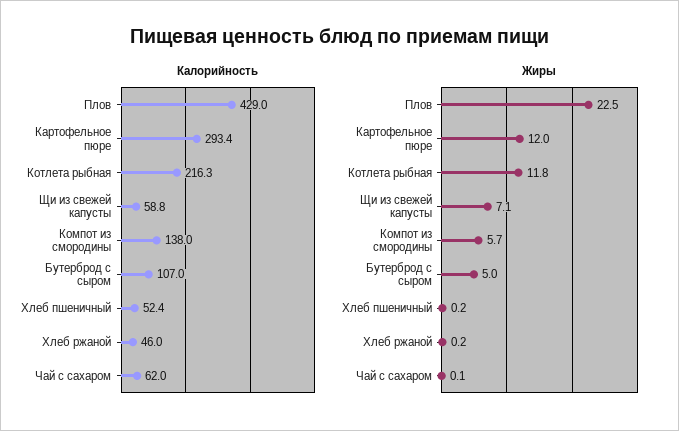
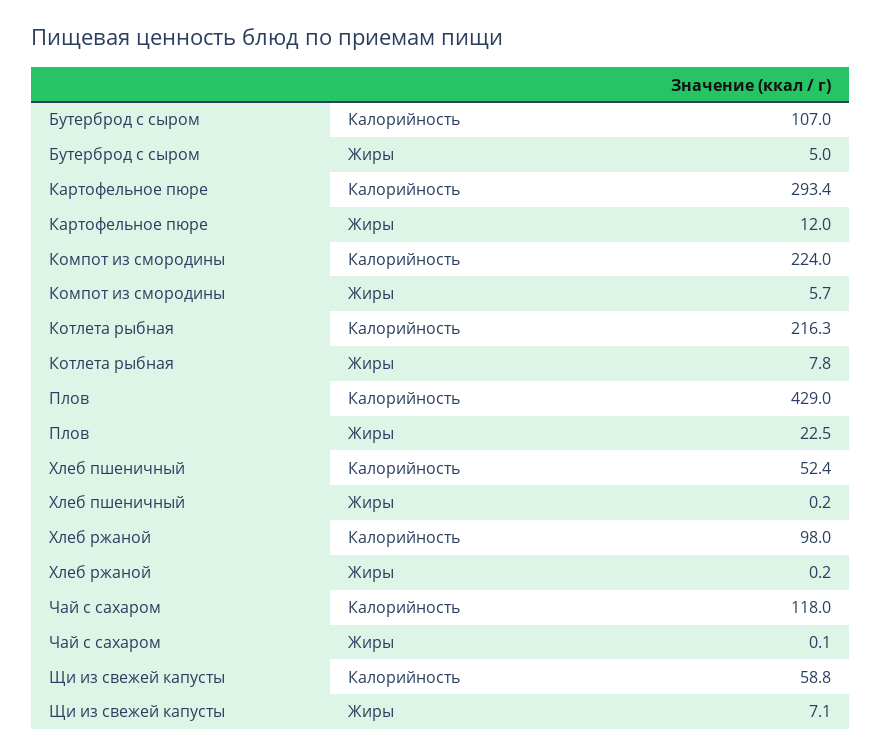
  {
    "Калорийность": {
      "Плов": 429,
      "Картофельное пюре": 293.4,
      "Котлета рыбная": 216.3,
      "Щи из свежей капусты": 58.8,
-     "Компот из смородины": 138,
+     "Компот из смородины": 224,
      "Бутерброд с сыром": 107,
      "Хлеб пшеничный": 52.4,
-     "Хлеб ржаной": 46,
+     "Хлеб ржаной": 98,
-     "Чай с сахаром": 62
+     "Чай с сахаром": 118
    },
    "Жиры": {
      "Плов": 22.5,
      "Картофельное пюре": 12,
-     "Котлета рыбная": 11.8,
+     "Котлета рыбная": 7.8,
      "Щи из свежей капусты": 7.1,
      "Компот из смородины": 5.7,
      "Бутерброд с сыром": 5,
      "Хлеб пшеничный": 0.2,
      "Хлеб ржаной": 0.2,
      "Чай с сахаром": 0.1
    }
  }

